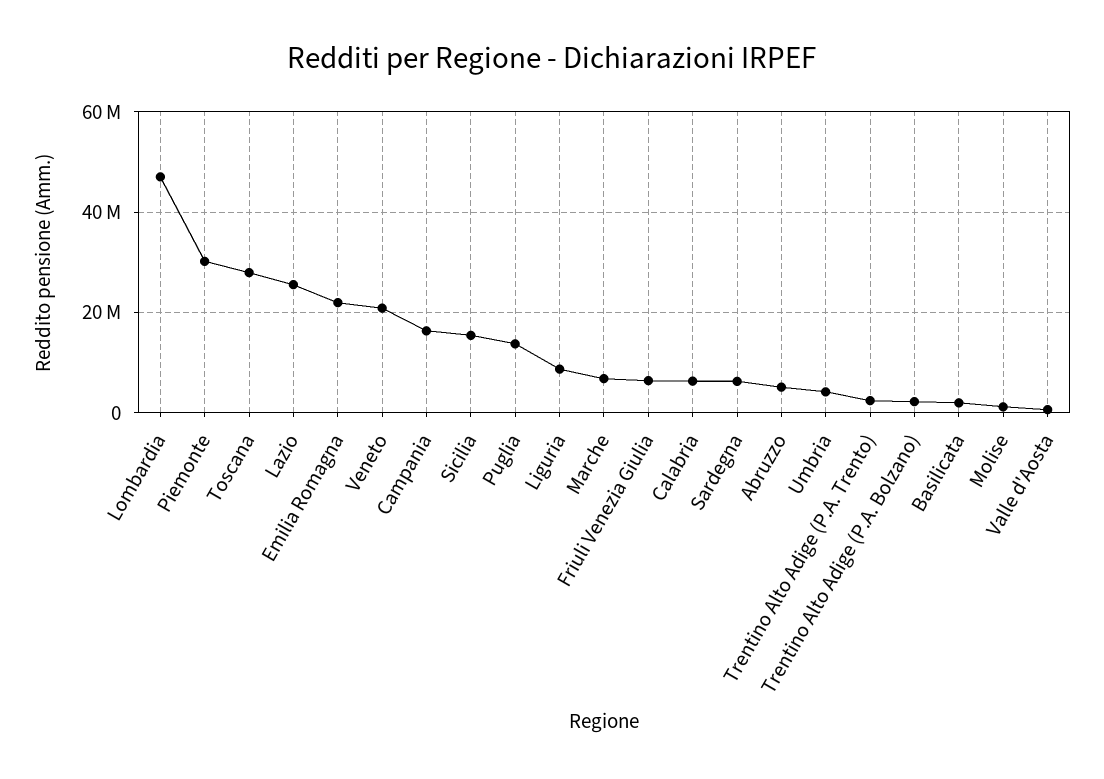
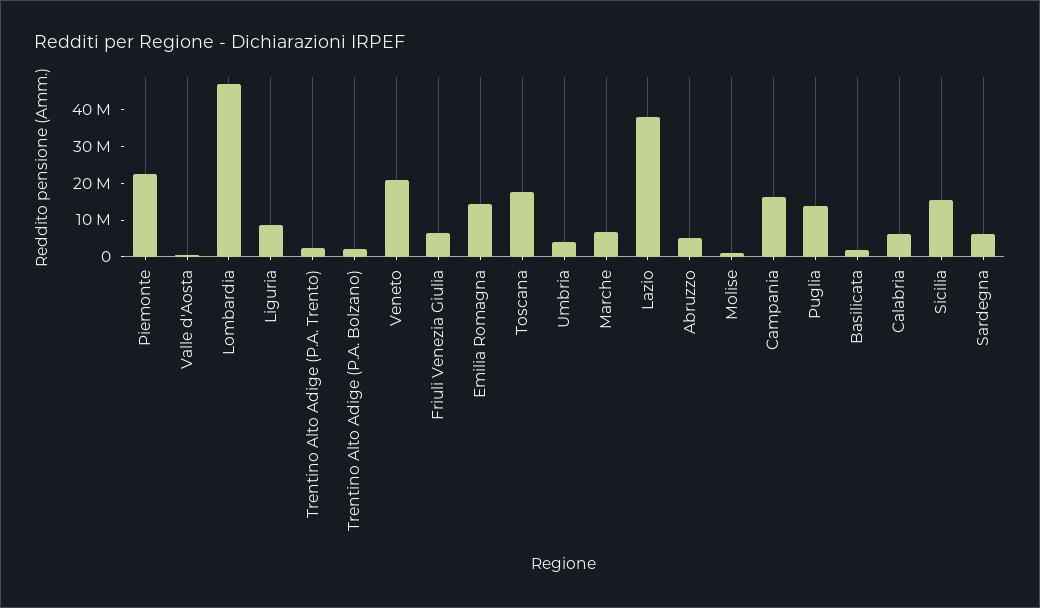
  {
    "Lombardia": 48000000,
-   "Piemonte": 30000000,
+   "Piemonte": 22500000,
-   "Toscana": 28000000,
+   "Toscana": 17500000,
-   "Lazio": 26000000,
+   "Lazio": 37500000,
-   "Emilia Romagna": 22000000,
+   "Emilia Romagna": 15000000,
    "Veneto": 20000000,
    "Campania": 16000000,
    "Sicilia": 16000000,
    "Puglia": 14000000,
    "Liguria": 8000000,
    "Marche": 6000000,
    "Friuli Venezia Giulia": 6000000,
    "Calabria": 6000000,
    "Sardegna": 6000000,
    "Abruzzo": 6000000,
    "Umbria": 4000000,
    "Trentino Alto Adige (P.A. Trento)": 2000000,
    "Trentino Alto Adige (P.A. Bolzano)": 2000000,
    "Basilicata": 2000000,
    "Molise": 2000000,
    "Valle d'Aosta": 0
  }

